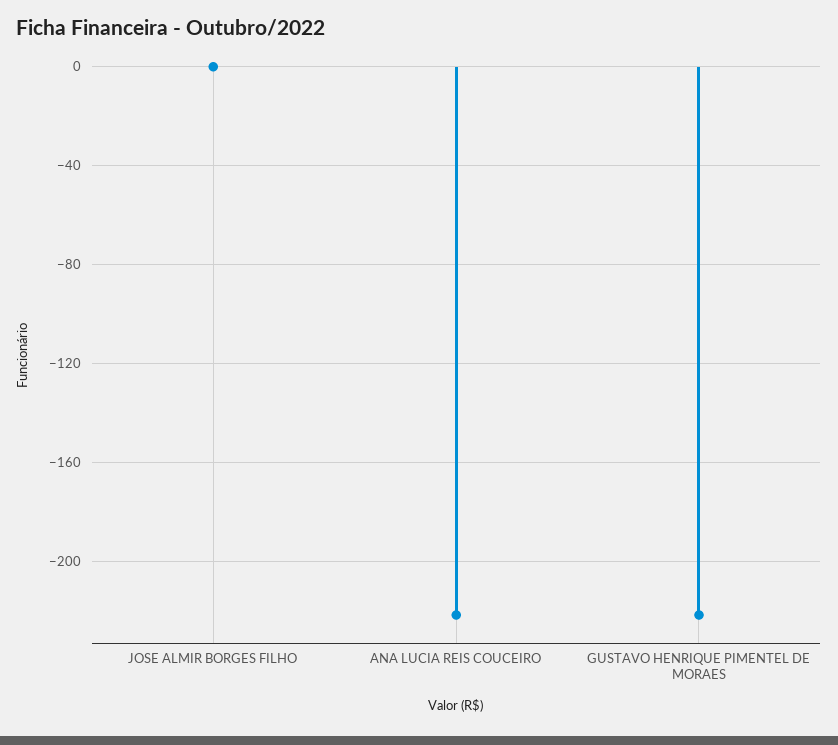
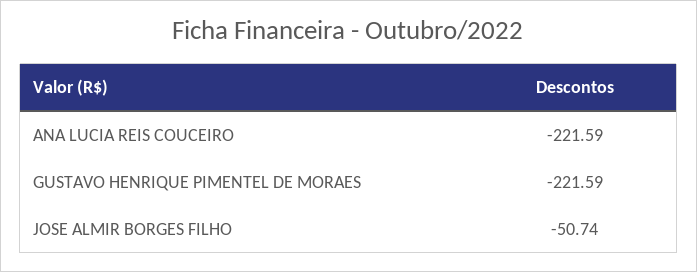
  {
-   "JOSE ALMIR BORGES FILHO": 0,
+   "JOSE ALMIR BORGES FILHO": -50.74,
    "ANA LUCIA REIS COUCEIRO": -221.59,
    "GUSTAVO HENRIQUE PIMENTEL DE MORAES": -221.59
  }

